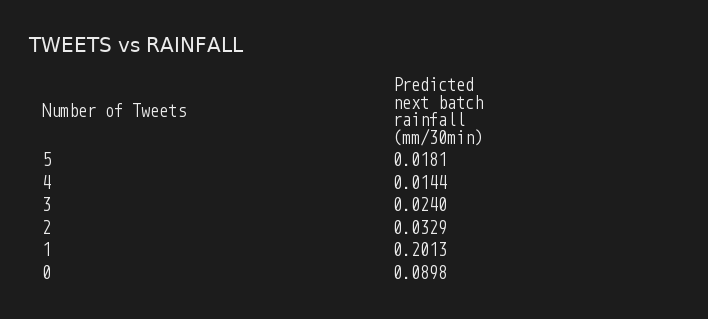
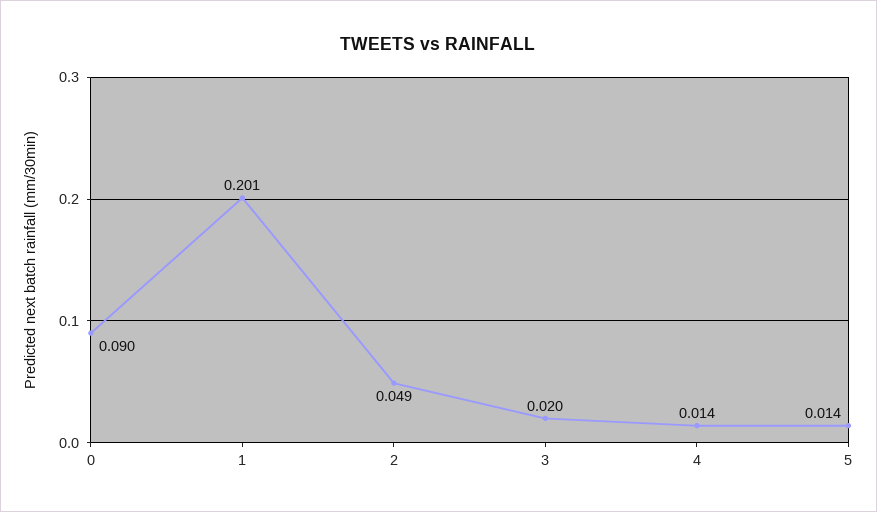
  {
-   "5": 0.0181,
+   "5": 0.014,
    "4": 0.0144,
-   "3": 0.024,
+   "3": 0.02,
-   "2": 0.0329,
+   "2": 0.049,
    "1": 0.2013,
    "0": 0.0898
  }

